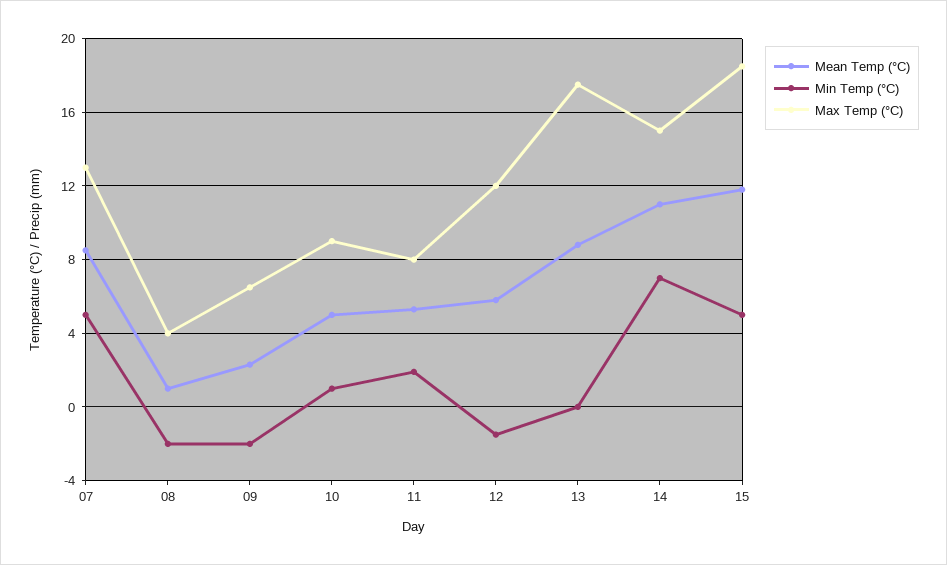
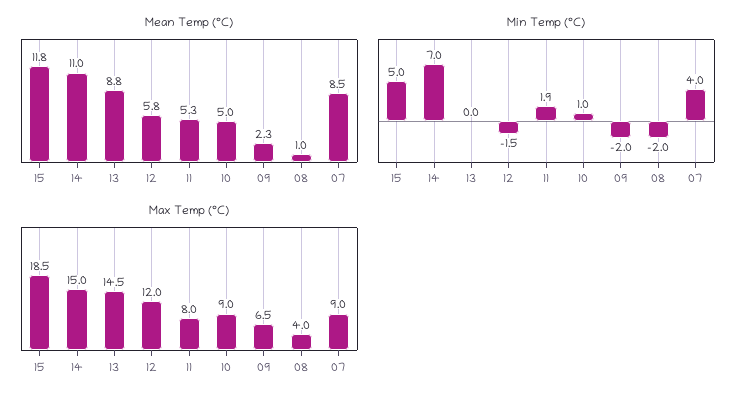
  {
    "Mean Temp (°C)": {
      "07": 8.5,
      "08": 1,
      "09": 2.3,
      "10": 5,
      "11": 5.3,
      "12": 5.8,
      "13": 8.8,
      "14": 11,
      "15": 11.8
    },
    "Min Temp (°C)": {
-     "07": 5,
+     "07": 4,
      "08": -2,
      "09": -2,
      "10": 1,
      "11": 1.9,
      "12": -1.5,
      "13": 0,
      "14": 7,
      "15": 5
    },
    "Max Temp (°C)": {
-     "07": 13,
+     "07": 9,
      "08": 4,
      "09": 6.5,
      "10": 9,
      "11": 8,
      "12": 12,
-     "13": 17.5,
+     "13": 14.5,
      "14": 15,
      "15": 18.5
    }
  }

